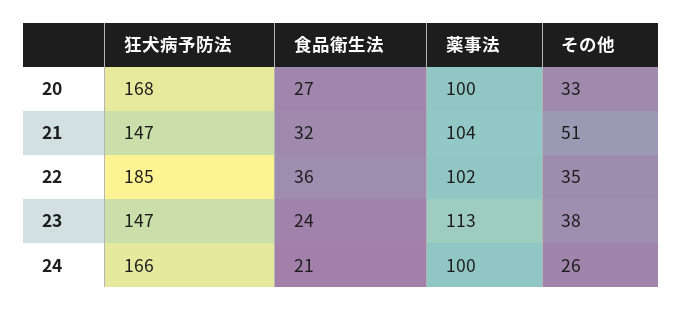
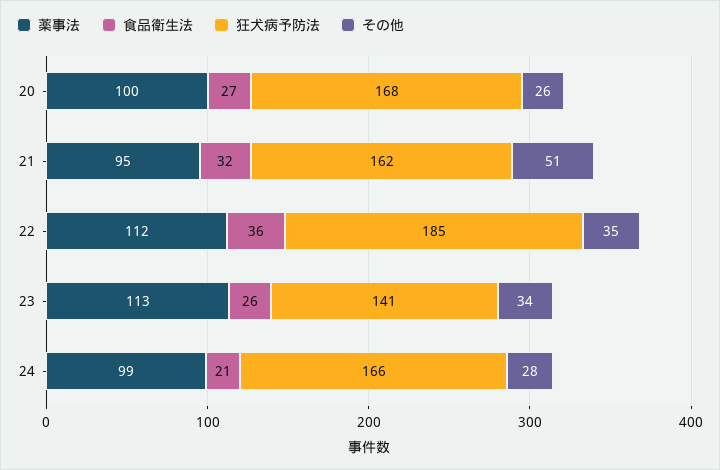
  {
    "狂犬病予防法": {
      "20": 168,
-     "21": 147,
+     "21": 162,
      "22": 185,
-     "23": 147,
+     "23": 141,
      "24": 166
    },
    "食品衛生法": {
      "20": 27,
      "21": 32,
      "22": 36,
-     "23": 24,
+     "23": 26,
      "24": 21
    },
    "薬事法": {
      "20": 100,
-     "21": 104,
+     "21": 95,
-     "22": 102,
+     "22": 112,
      "23": 113,
-     "24": 100
+     "24": 99
    },
    "その他": {
-     "20": 33,
+     "20": 26,
      "21": 51,
      "22": 35,
-     "23": 38,
+     "23": 34,
-     "24": 26
+     "24": 28
    }
  }

